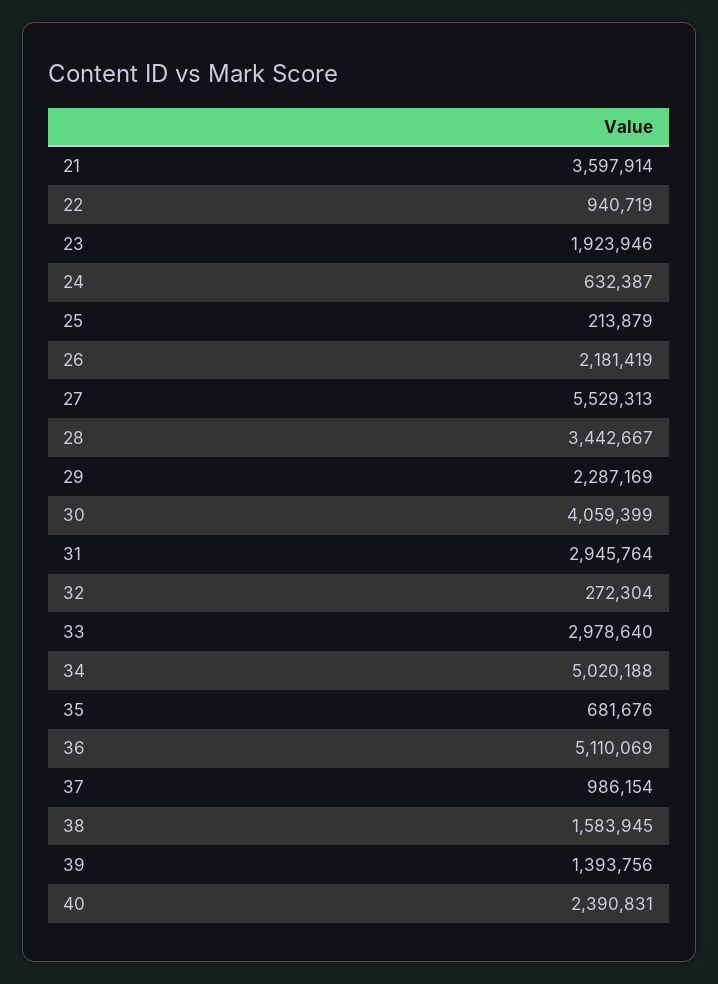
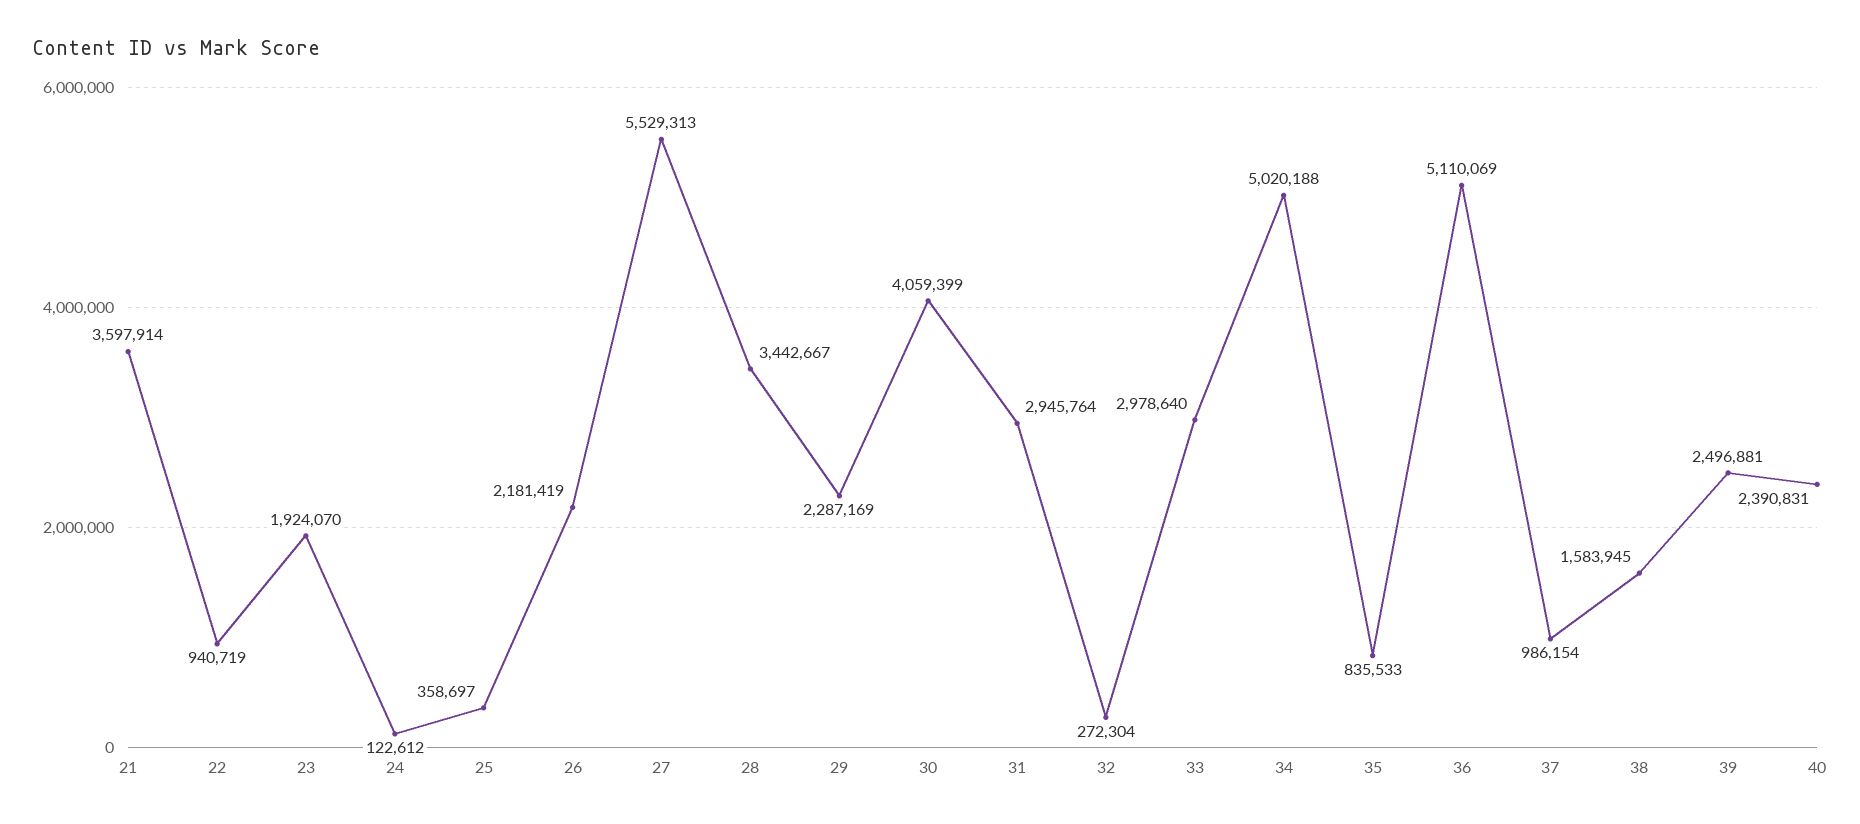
  {
    "21": 3597914,
    "22": 940719,
-   "23": 1923946,
+   "23": 1924070,
-   "24": 632387,
+   "24": 122612,
-   "25": 213879,
+   "25": 358697,
    "26": 2181419,
    "27": 5529313,
    "28": 3442667,
    "29": 2287169,
    "30": 4059399,
    "31": 2945764,
    "32": 272304,
    "33": 2978640,
    "34": 5020188,
-   "35": 681676,
+   "35": 835533,
    "36": 5110069,
    "37": 986154,
    "38": 1583945,
-   "39": 1393756,
+   "39": 2496881,
    "40": 2390831
  }

